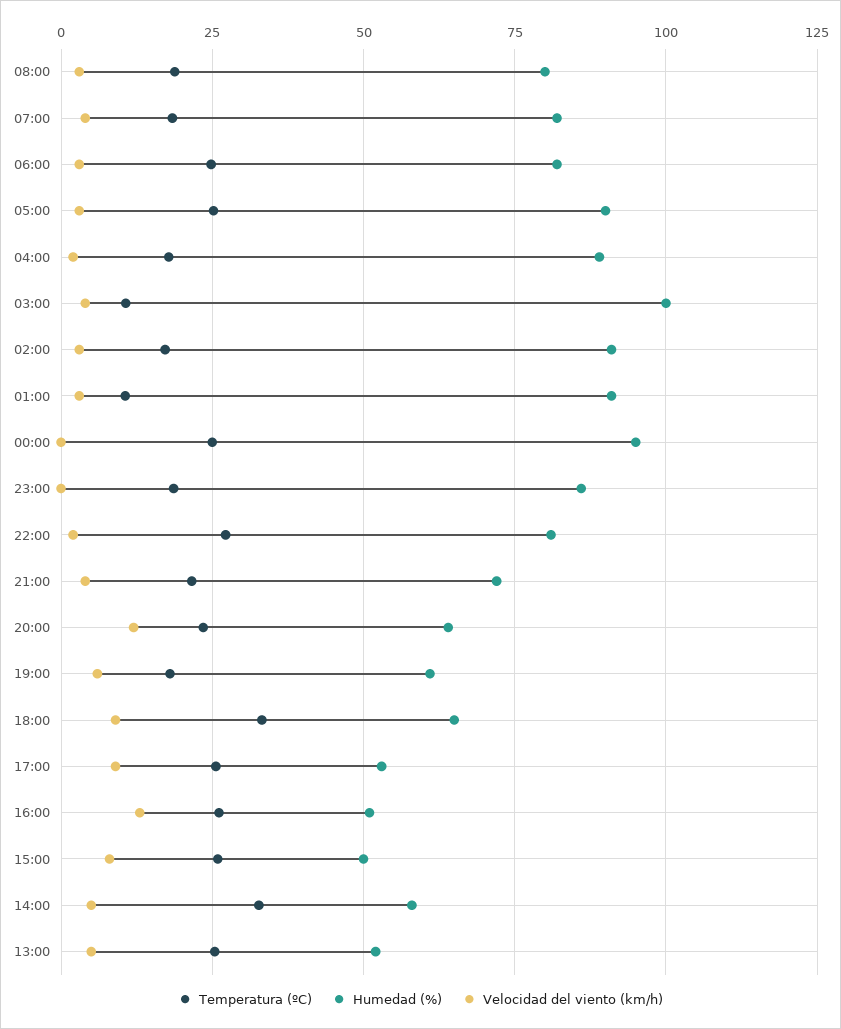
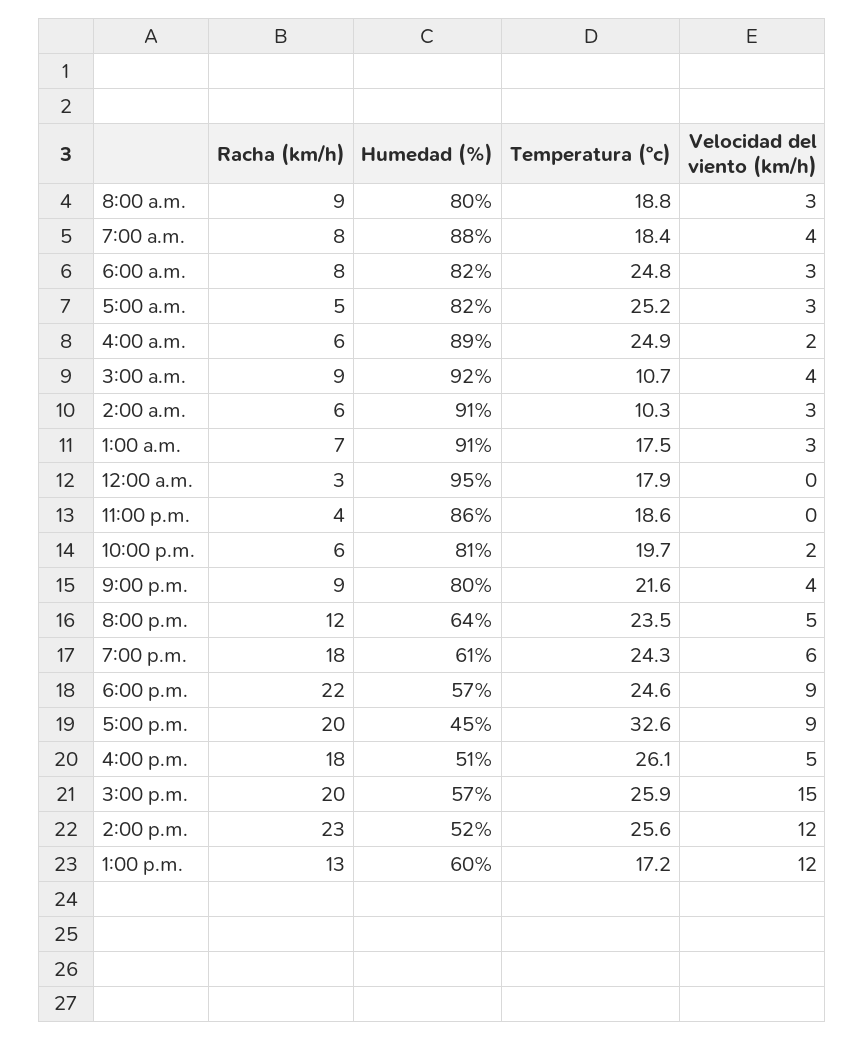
  {
    "Temperatura (ºC)": {
      "08:00": 18.8,
      "07:00": 18.4,
      "06:00": 24.8,
      "05:00": 25.2,
-     "04:00": 17.5,
+     "04:00": 24.9,
      "03:00": 10.7,
-     "02:00": 17.5,
+     "02:00": 10.3,
-     "01:00": 10,
+     "01:00": 17.5,
-     "00:00": 25,
+     "00:00": 17.9,
      "23:00": 18.6,
-     "22:00": 27.5,
+     "22:00": 19.7,
      "21:00": 21.6,
      "20:00": 23.5,
-     "19:00": 17.5,
+     "19:00": 24.3,
-     "18:00": 32.5,
+     "18:00": 24.6,
-     "17:00": 25,
+     "17:00": 32.6,
      "16:00": 26.1,
      "15:00": 25.9,
-     "14:00": 32.5,
+     "14:00": 25.6,
-     "13:00": 25
+     "13:00": 17.2
    },
    "Humedad (%)": {
      "08:00": 80,
-     "07:00": 82.5,
+     "07:00": 88,
      "06:00": 82,
-     "05:00": 90,
+     "05:00": 82,
      "04:00": 89,
-     "03:00": 100,
+     "03:00": 92,
      "02:00": 91,
      "01:00": 91,
      "00:00": 95,
      "23:00": 86,
      "22:00": 81,
-     "21:00": 72.5,
+     "21:00": 80,
      "20:00": 64,
      "19:00": 61,
-     "18:00": 65,
+     "18:00": 57,
-     "17:00": 52.5,
+     "17:00": 45,
      "16:00": 51,
-     "15:00": 50,
+     "15:00": 57,
-     "14:00": 57.5,
+     "14:00": 52,
-     "13:00": 52.5
+     "13:00": 60
    },
    "Velocidad del viento (km/h)": {
      "08:00": 3,
      "07:00": 4,
      "06:00": 3,
      "05:00": 3,
      "04:00": 2,
      "03:00": 4,
      "02:00": 3,
      "01:00": 3,
      "00:00": 0,
      "23:00": 0,
      "22:00": 2,
      "21:00": 4,
-     "20:00": 12.5,
+     "20:00": 5,
      "19:00": 6,
      "18:00": 9,
      "17:00": 9,
-     "16:00": 12.5,
+     "16:00": 5,
-     "15:00": 7.5,
+     "15:00": 15,
-     "14:00": 5,
+     "14:00": 12,
-     "13:00": 5
+     "13:00": 12
-   }
+   },
+   "Racha (km/h)": {
+     "08:00": 9,
+     "07:00": 8,
+     "06:00": 8,
+     "05:00": 5,
+     "04:00": 6,
+     "03:00": 9,
+     "02:00": 6,
+     "01:00": 7,
+     "00:00": 3,
+     "23:00": 4,
+     "22:00": 6,
+     "21:00": 9,
+     "20:00": 12,
+     "19:00": 18,
+     "18:00": 22,
+     "17:00": 20,
+     "16:00": 18,
+     "15:00": 20,
+     "14:00": 23,
+     "13:00": 13
+   }
  }

